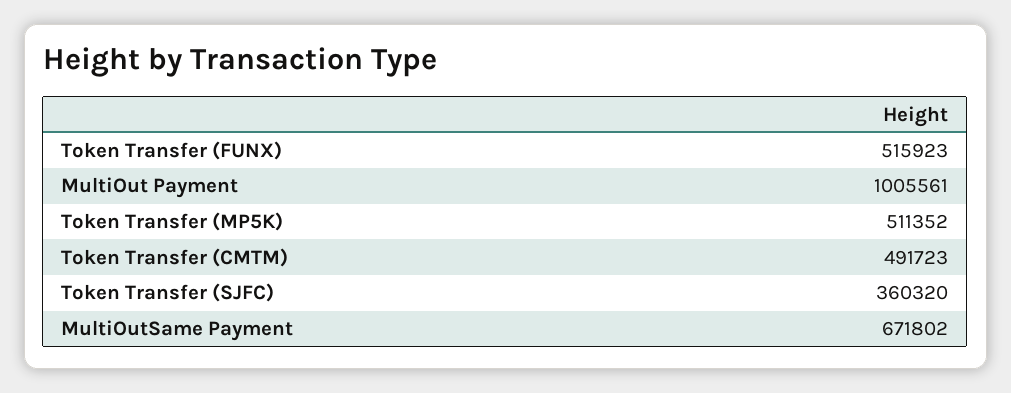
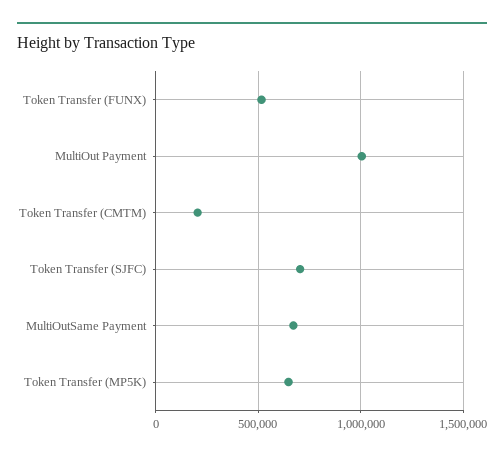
  {
    "Token Transfer (FUNX)": 515923,
    "MultiOut Payment": 1005561,
-   "Token Transfer (MP5K)": 511352,
+   "Token Transfer (MP5K)": 650000,
-   "Token Transfer (CMTM)": 491723,
+   "Token Transfer (CMTM)": 200000,
-   "Token Transfer (SJFC)": 360320,
+   "Token Transfer (SJFC)": 700000,
    "MultiOutSame Payment": 671802
  }

